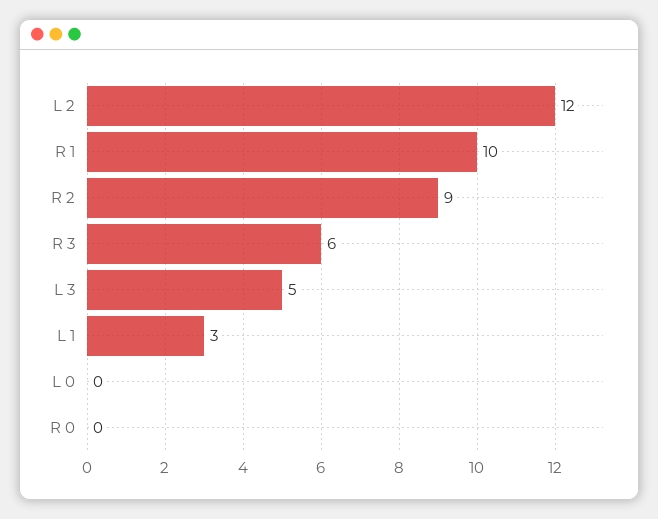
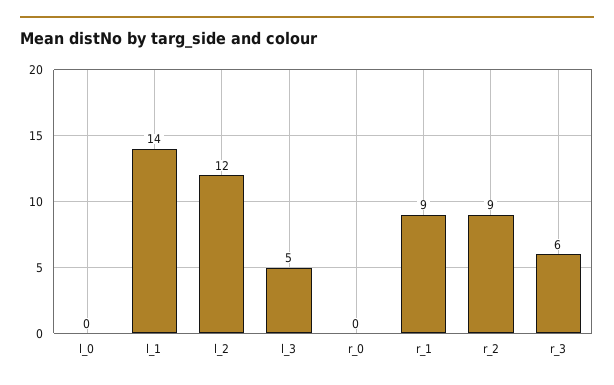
  {
    "L 2": 12,
-   "R 1": 10,
+   "R 1": 9,
    "R 2": 9,
    "R 3": 6,
    "L 3": 5,
-   "L 1": 3,
+   "L 1": 14,
    "L 0": 0,
    "R 0": 0
  }

